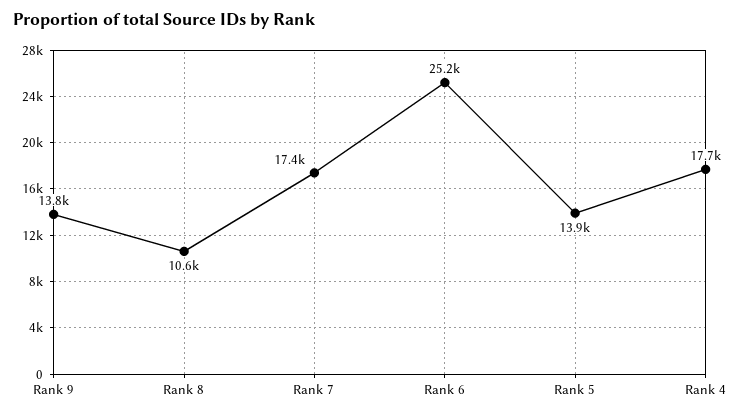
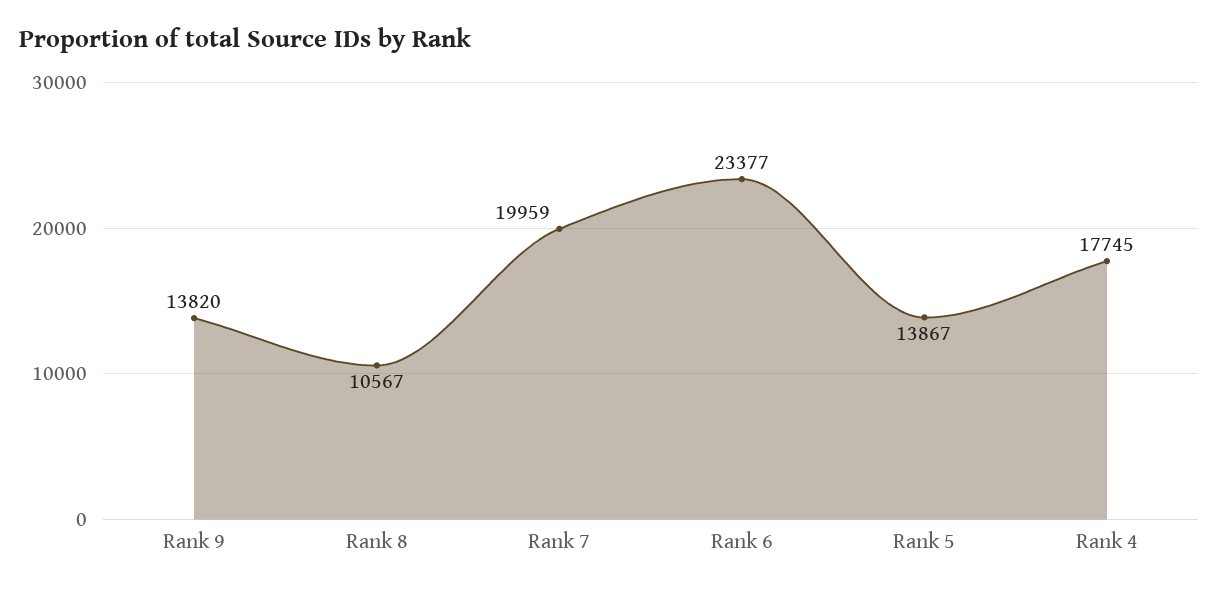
  {
    "Rank 9": 13820,
    "Rank 8": 10567,
-   "Rank 7": 17400,
+   "Rank 7": 19959,
-   "Rank 6": 25200,
+   "Rank 6": 23377,
    "Rank 5": 13867,
    "Rank 4": 17745
  }

